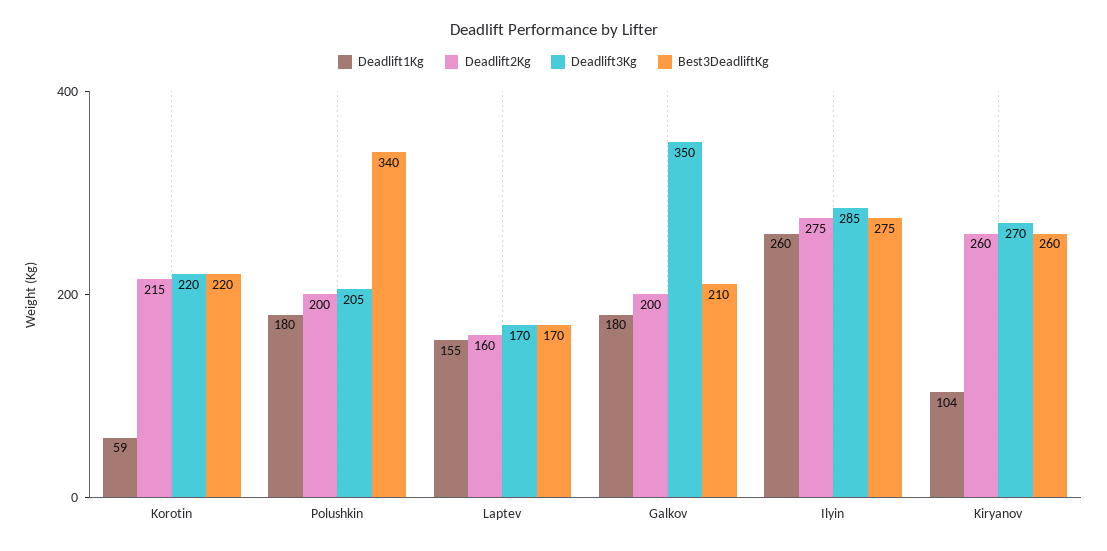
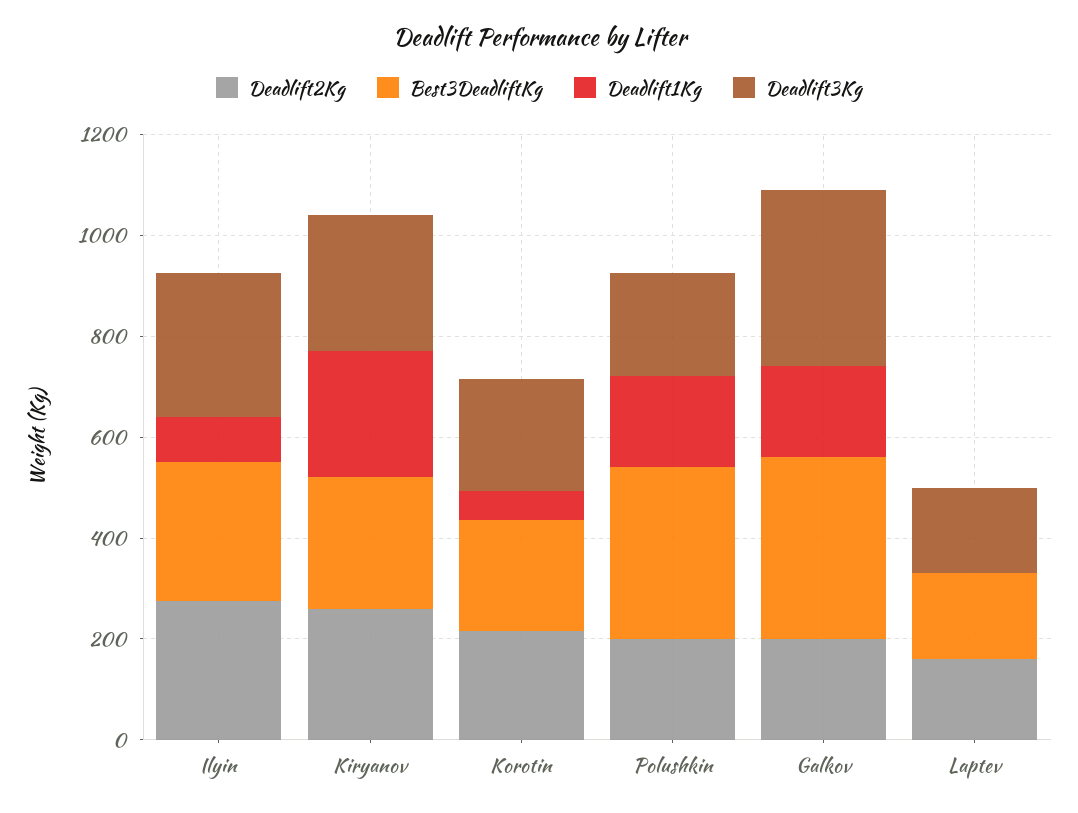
  {
    "Deadlift1Kg": {
      "Korotin": 59,
      "Polushkin": 180,
-     "Laptev": 155,
+     "Laptev": 0,
      "Galkov": 180,
-     "Ilyin": 260,
+     "Ilyin": 100,
-     "Kiryanov": 104
+     "Kiryanov": 250
    },
    "Deadlift2Kg": {
      "Korotin": 215,
      "Polushkin": 200,
      "Laptev": 160,
      "Galkov": 200,
      "Ilyin": 275,
      "Kiryanov": 260
    },
    "Deadlift3Kg": {
      "Korotin": 220,
      "Polushkin": 205,
      "Laptev": 170,
      "Galkov": 350,
      "Ilyin": 285,
      "Kiryanov": 270
    },
    "Best3DeadliftKg": {
      "Korotin": 220,
      "Polushkin": 340,
      "Laptev": 170,
-     "Galkov": 210,
+     "Galkov": 350,
      "Ilyin": 275,
      "Kiryanov": 260
    }
  }

